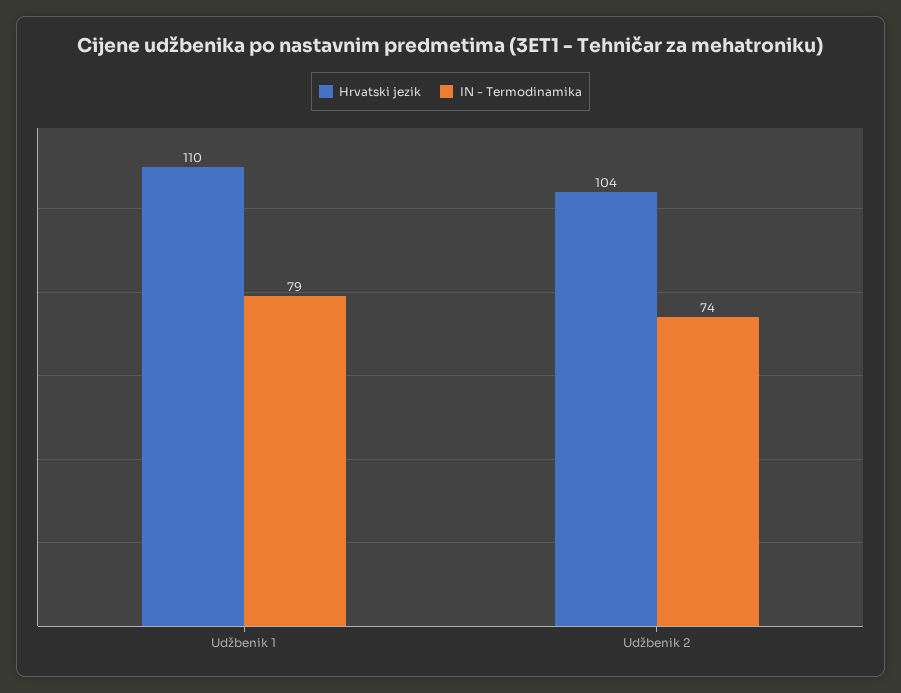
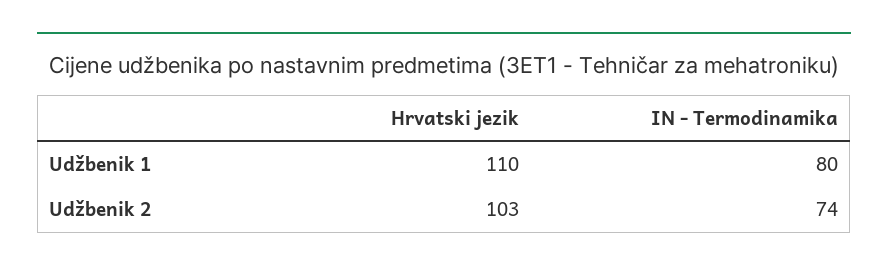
  {
    "Hrvatski jezik": {
      "Udžbenik 1": 110,
-     "Udžbenik 2": 104
+     "Udžbenik 2": 103
    },
    "IN - Termodinamika": {
-     "Udžbenik 1": 79,
+     "Udžbenik 1": 80,
      "Udžbenik 2": 74
    }
  }

